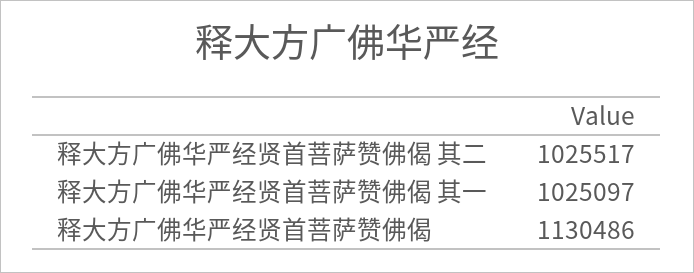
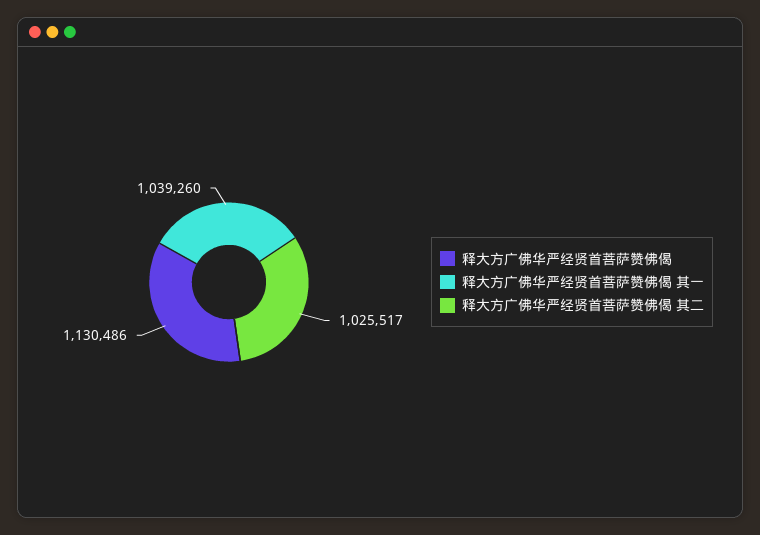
  {
    "释大方广佛华严经贤首菩萨赞佛偈 其二": 1025517,
-   "释大方广佛华严经贤首菩萨赞佛偈 其一": 1025097,
+   "释大方广佛华严经贤首菩萨赞佛偈 其一": 1039260,
    "释大方广佛华严经贤首菩萨赞佛偈": 1130486
  }

